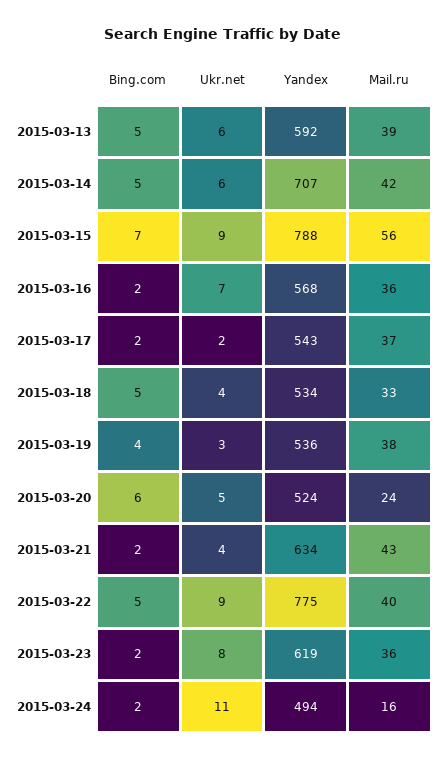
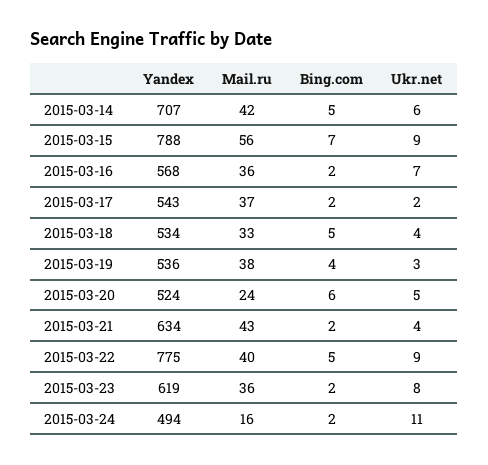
  {
    "Bing.com": {
-     "2015-03-13": 5,
      "2015-03-14": 5,
      "2015-03-15": 7,
      "2015-03-16": 2,
      "2015-03-17": 2,
      "2015-03-18": 5,
      "2015-03-19": 4,
      "2015-03-20": 6,
      "2015-03-21": 2,
      "2015-03-22": 5,
      "2015-03-23": 2,
      "2015-03-24": 2
    },
    "Ukr.net": {
-     "2015-03-13": 6,
      "2015-03-14": 6,
      "2015-03-15": 9,
      "2015-03-16": 7,
      "2015-03-17": 2,
      "2015-03-18": 4,
      "2015-03-19": 3,
      "2015-03-20": 5,
      "2015-03-21": 4,
      "2015-03-22": 9,
      "2015-03-23": 8,
      "2015-03-24": 11
    },
    "Yandex": {
-     "2015-03-13": 592,
      "2015-03-14": 707,
      "2015-03-15": 788,
      "2015-03-16": 568,
      "2015-03-17": 543,
      "2015-03-18": 534,
      "2015-03-19": 536,
      "2015-03-20": 524,
      "2015-03-21": 634,
      "2015-03-22": 775,
      "2015-03-23": 619,
      "2015-03-24": 494
    },
    "Mail.ru": {
-     "2015-03-13": 39,
      "2015-03-14": 42,
      "2015-03-15": 56,
      "2015-03-16": 36,
      "2015-03-17": 37,
      "2015-03-18": 33,
      "2015-03-19": 38,
      "2015-03-20": 24,
      "2015-03-21": 43,
      "2015-03-22": 40,
      "2015-03-23": 36,
      "2015-03-24": 16
    }
  }

